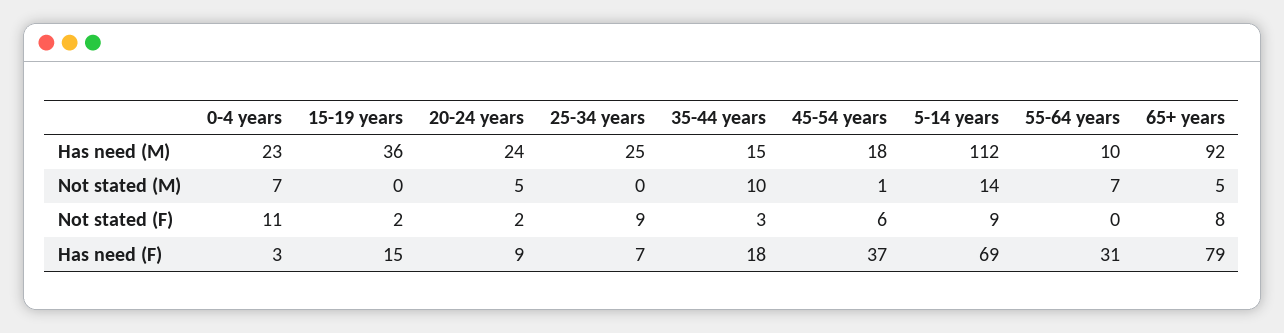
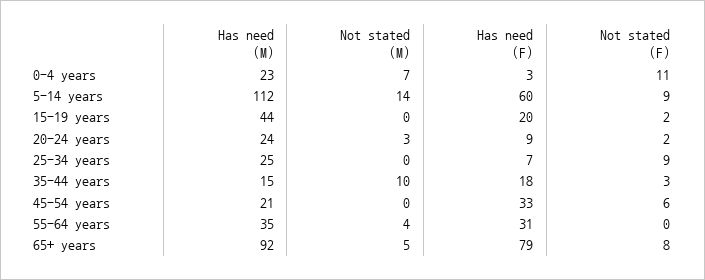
  {
    "0-4 years": {
      "Has need (M)": 23,
      "Not stated (M)": 7,
      "Not stated (F)": 11,
      "Has need (F)": 3
    },
    "15-19 years": {
-     "Has need (M)": 36,
+     "Has need (M)": 44,
      "Not stated (M)": 0,
      "Not stated (F)": 2,
-     "Has need (F)": 15
+     "Has need (F)": 20
    },
    "20-24 years": {
      "Has need (M)": 24,
-     "Not stated (M)": 5,
+     "Not stated (M)": 3,
      "Not stated (F)": 2,
      "Has need (F)": 9
    },
    "25-34 years": {
      "Has need (M)": 25,
      "Not stated (M)": 0,
      "Not stated (F)": 9,
      "Has need (F)": 7
    },
    "35-44 years": {
      "Has need (M)": 15,
      "Not stated (M)": 10,
      "Not stated (F)": 3,
      "Has need (F)": 18
    },
    "45-54 years": {
-     "Has need (M)": 18,
+     "Has need (M)": 21,
-     "Not stated (M)": 1,
+     "Not stated (M)": 0,
      "Not stated (F)": 6,
-     "Has need (F)": 37
+     "Has need (F)": 33
    },
    "5-14 years": {
      "Has need (M)": 112,
      "Not stated (M)": 14,
      "Not stated (F)": 9,
-     "Has need (F)": 69
+     "Has need (F)": 60
    },
    "55-64 years": {
-     "Has need (M)": 10,
+     "Has need (M)": 35,
-     "Not stated (M)": 7,
+     "Not stated (M)": 4,
      "Not stated (F)": 0,
      "Has need (F)": 31
    },
    "65+ years": {
      "Has need (M)": 92,
      "Not stated (M)": 5,
      "Not stated (F)": 8,
      "Has need (F)": 79
    }
  }

